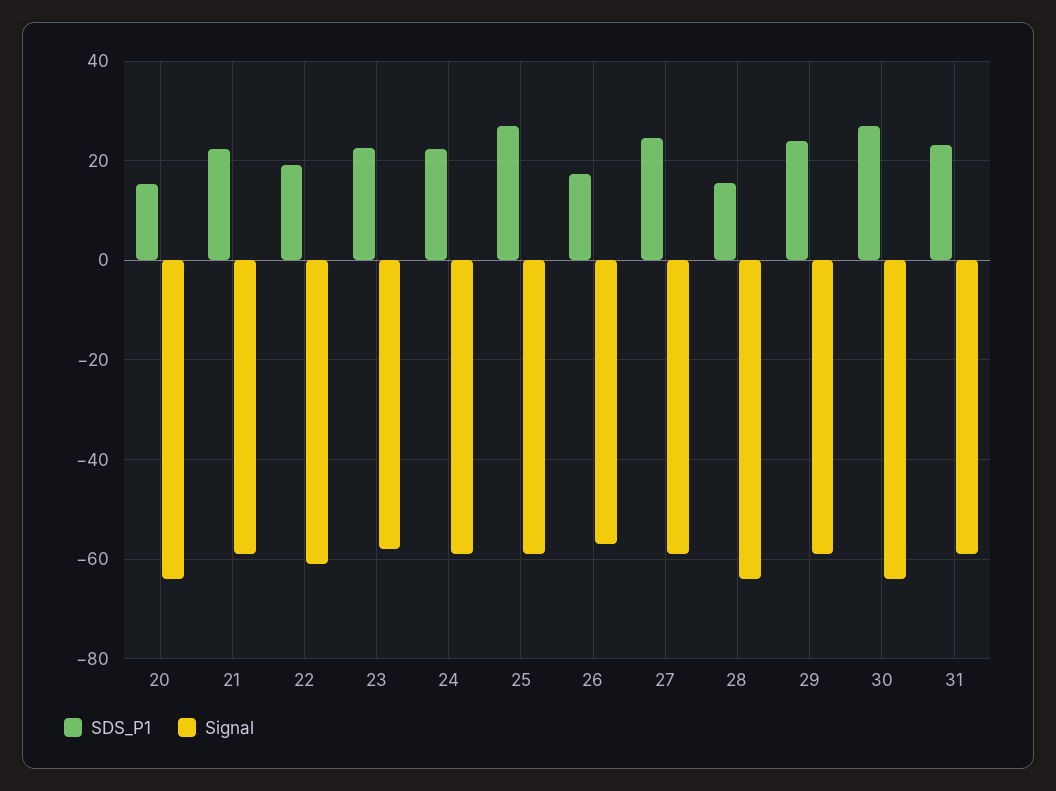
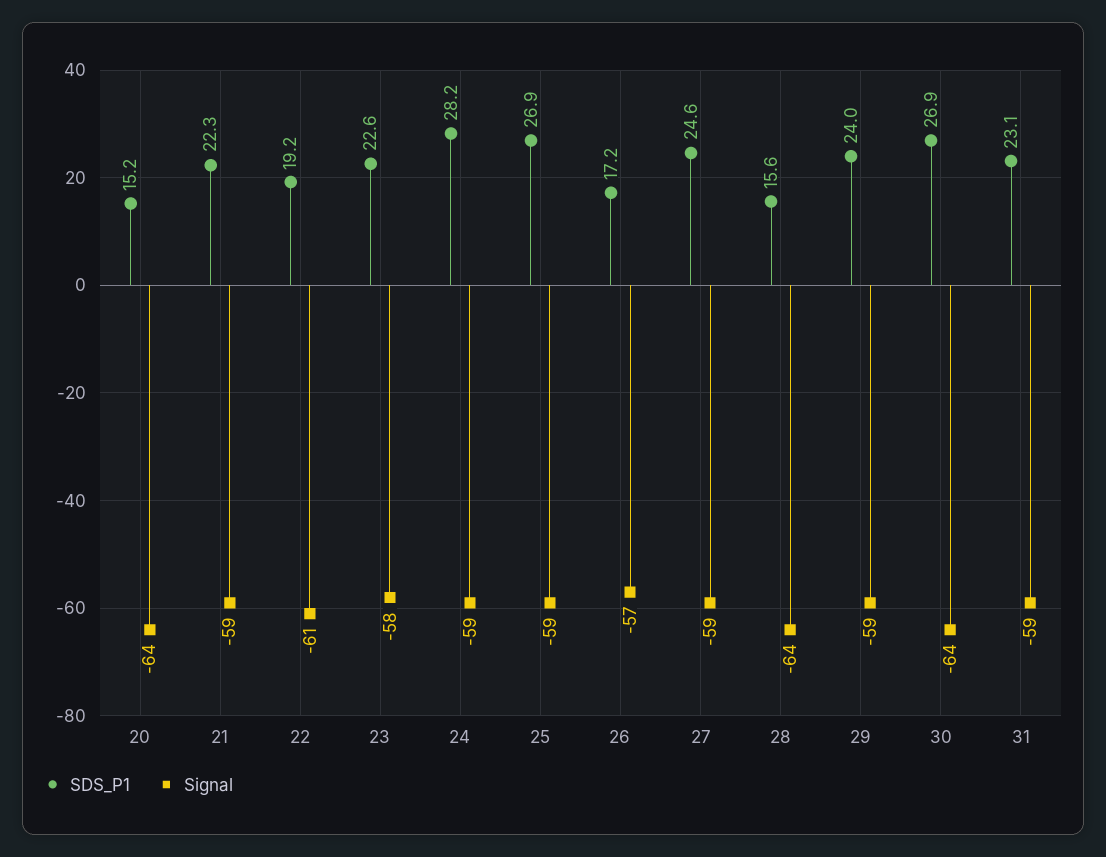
  {
    "SDS_P1": {
      "20": 15.2,
      "21": 22.3,
      "22": 19.2,
      "23": 22.6,
-     "24": 22,
+     "24": 28.2,
      "25": 26.9,
      "26": 17.2,
      "27": 24.6,
      "28": 15.6,
      "29": 24,
      "30": 26.9,
      "31": 23.1
    },
    "Signal": {
      "20": -64,
      "21": -59,
      "22": -61,
      "23": -58,
      "24": -59,
      "25": -59,
      "26": -57,
      "27": -59,
      "28": -64,
      "29": -59,
      "30": -64,
      "31": -59
    }
  }

